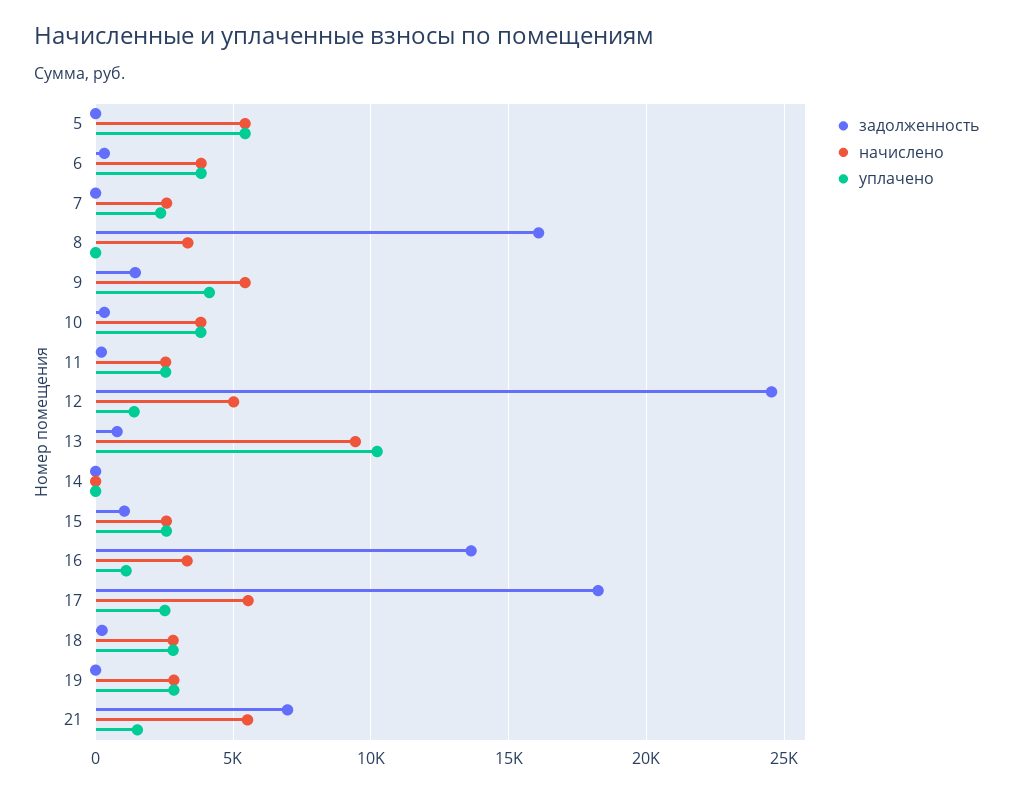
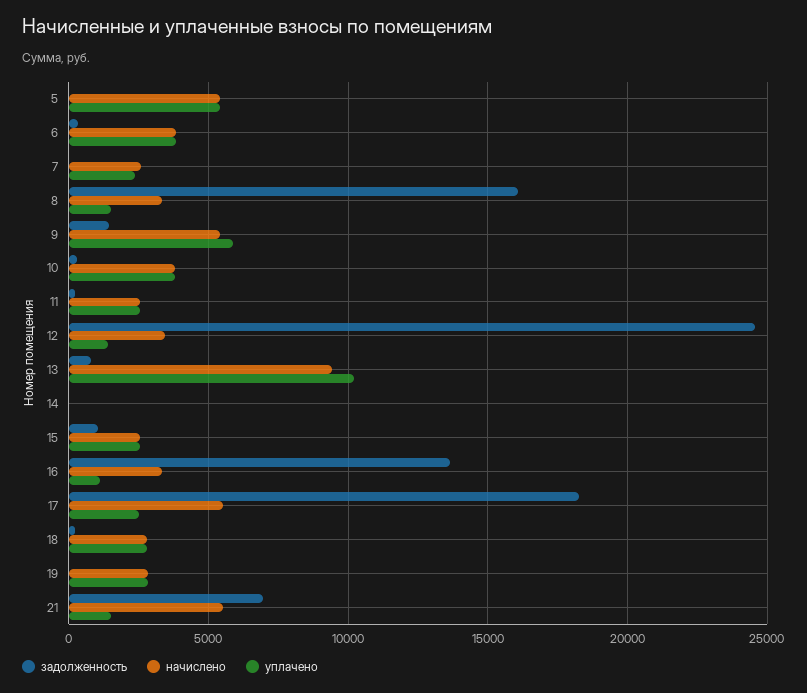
  {
    "задолженность": {
      "5": 0,
      "6": 500,
      "7": 0,
      "8": 16000,
      "9": 1500,
      "10": 500,
      "11": 0,
      "12": 24500,
      "13": 1000,
      "14": 0,
      "15": 1000,
      "16": 13500,
      "17": 18500,
      "18": 0,
      "19": 0,
      "21": 7000
    },
    "начислено": {
      "5": 5500,
      "6": 4000,
      "7": 2500,
      "8": 3500,
      "9": 5500,
      "10": 4000,
      "11": 2500,
-     "12": 5000,
+     "12": 3500,
      "13": 9500,
      "14": 0,
      "15": 2500,
      "16": 3500,
      "17": 5500,
      "18": 3000,
      "19": 3000,
      "21": 5500
    },
    "уплачено": {
      "5": 5500,
      "6": 4000,
      "7": 2500,
-     "8": 0,
+     "8": 1500,
-     "9": 4000,
+     "9": 6000,
      "10": 4000,
      "11": 2500,
      "12": 1500,
      "13": 10000,
      "14": 0,
      "15": 2500,
      "16": 1000,
      "17": 2500,
      "18": 3000,
      "19": 3000,
      "21": 1500
    }
  }

